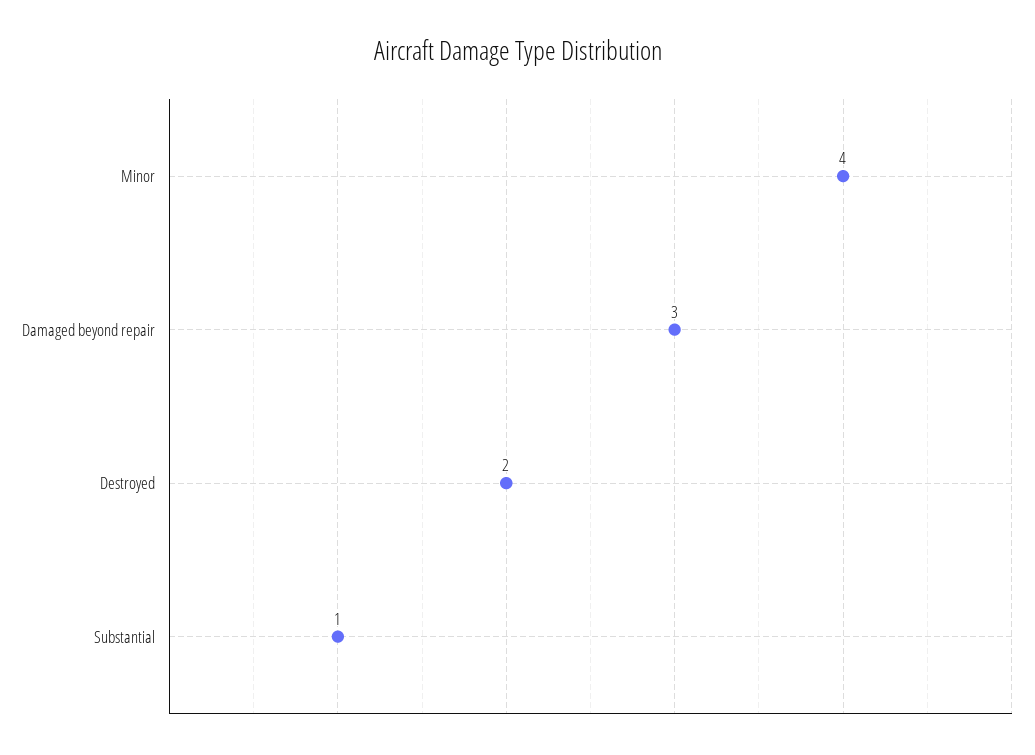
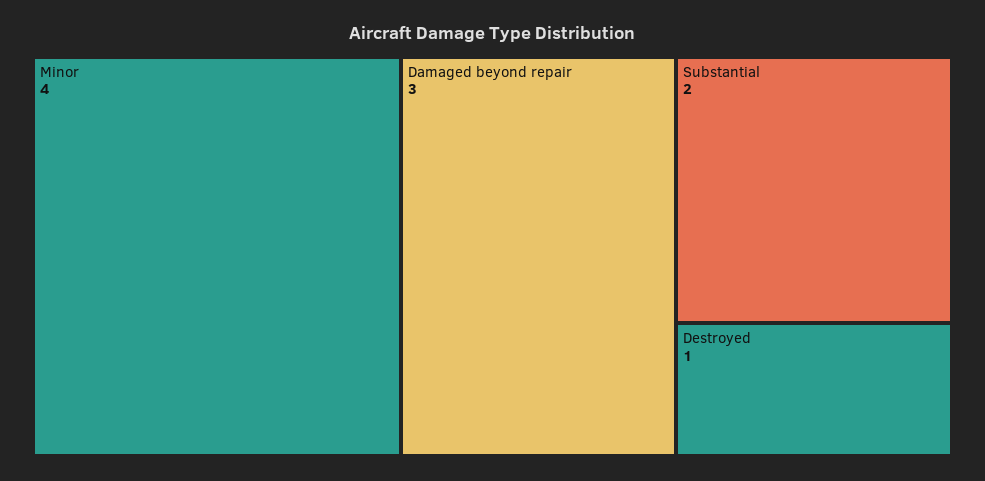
  {
    "Minor": 4,
    "Damaged beyond repair": 3,
-   "Destroyed": 2,
+   "Destroyed": 1,
-   "Substantial": 1
+   "Substantial": 2
  }

